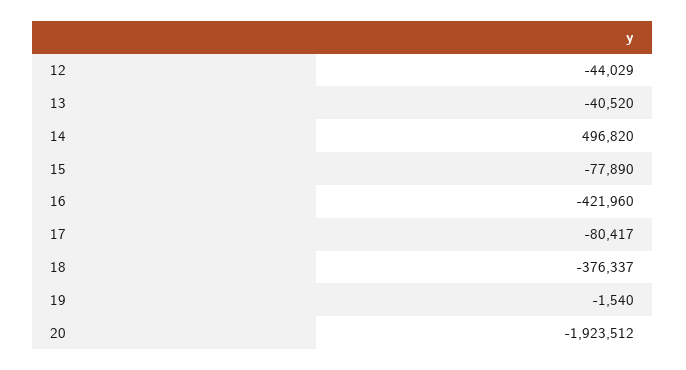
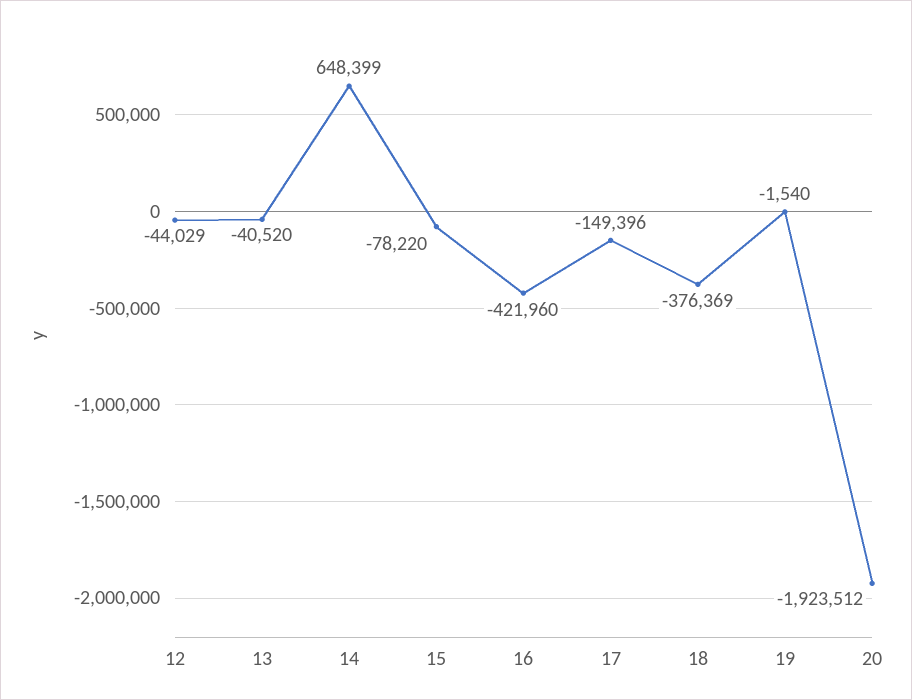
  {
    "12": -44029,
    "13": -40520,
-   "14": 496820,
+   "14": 648399,
-   "15": -77890,
+   "15": -78220,
    "16": -421960,
-   "17": -80417,
+   "17": -149396,
-   "18": -376337,
+   "18": -376369,
    "19": -1540,
    "20": -1923512
  }

